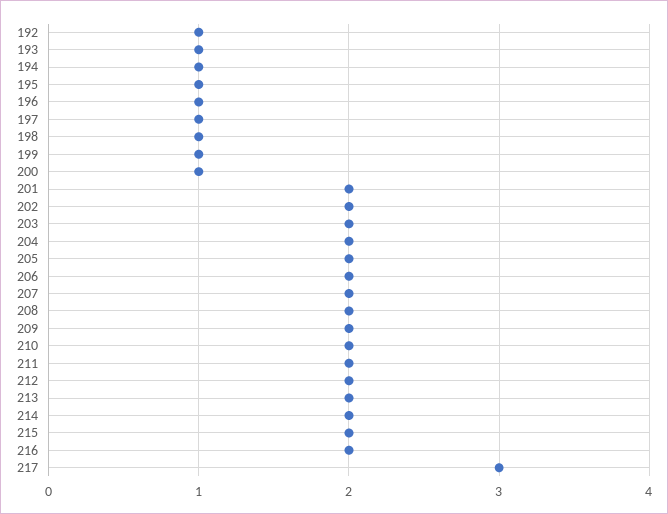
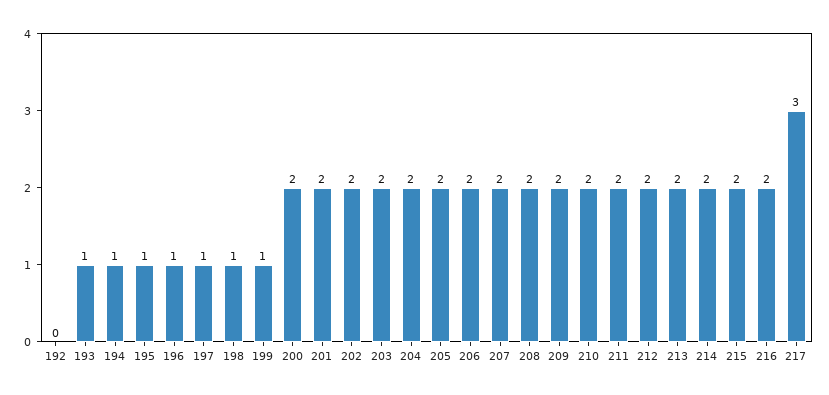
  {
-   "192": 1,
+   "192": 0,
    "193": 1,
    "194": 1,
    "195": 1,
    "196": 1,
    "197": 1,
    "198": 1,
    "199": 1,
-   "200": 1,
+   "200": 2,
    "201": 2,
    "202": 2,
    "203": 2,
    "204": 2,
    "205": 2,
    "206": 2,
    "207": 2,
    "208": 2,
    "209": 2,
    "210": 2,
    "211": 2,
    "212": 2,
    "213": 2,
    "214": 2,
    "215": 2,
    "216": 2,
    "217": 3
  }

